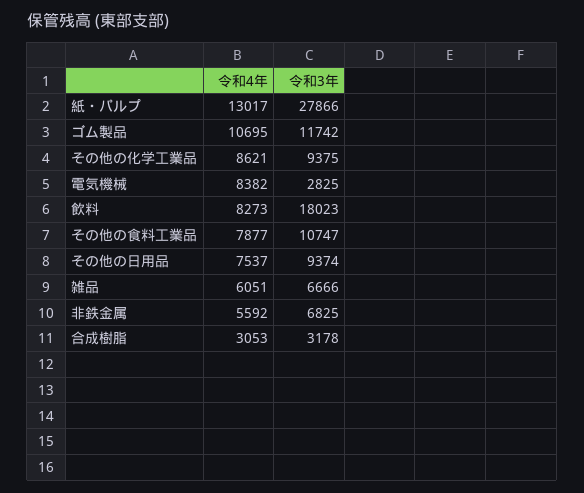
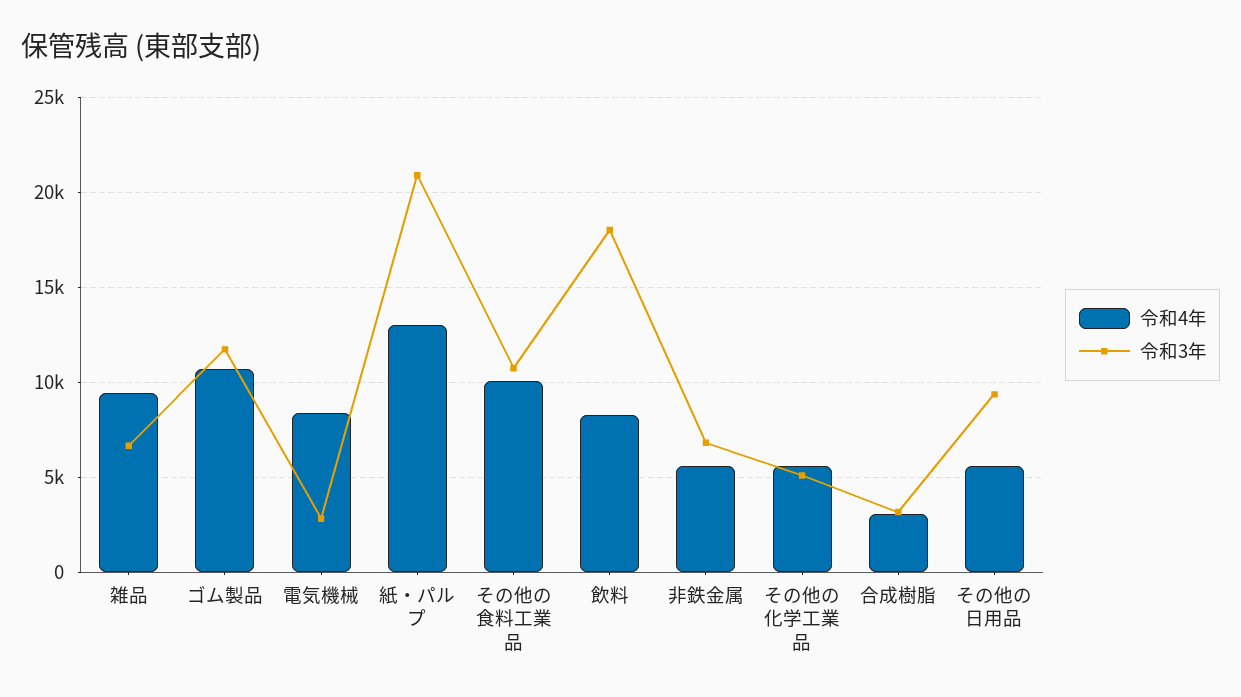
  {
    "令和4年": {
      "紙・パルプ": 13017,
      "ゴム製品": 10695,
-     "その他の化学工業品": 8621,
+     "その他の化学工業品": 5500,
      "電気機械": 8382,
      "飲料": 8273,
-     "その他の食料工業品": 7877,
+     "その他の食料工業品": 10000,
-     "その他の日用品": 7537,
+     "その他の日用品": 5500,
-     "雑品": 6051,
+     "雑品": 9500,
      "非鉄金属": 5592,
      "合成樹脂": 3053
    },
    "令和3年": {
-     "紙・パルプ": 27866,
+     "紙・パルプ": 21000,
      "ゴム製品": 11742,
-     "その他の化学工業品": 9375,
+     "その他の化学工業品": 5000,
      "電気機械": 2825,
      "飲料": 18023,
      "その他の食料工業品": 10747,
      "その他の日用品": 9374,
      "雑品": 6666,
      "非鉄金属": 6825,
      "合成樹脂": 3178
    }
  }

